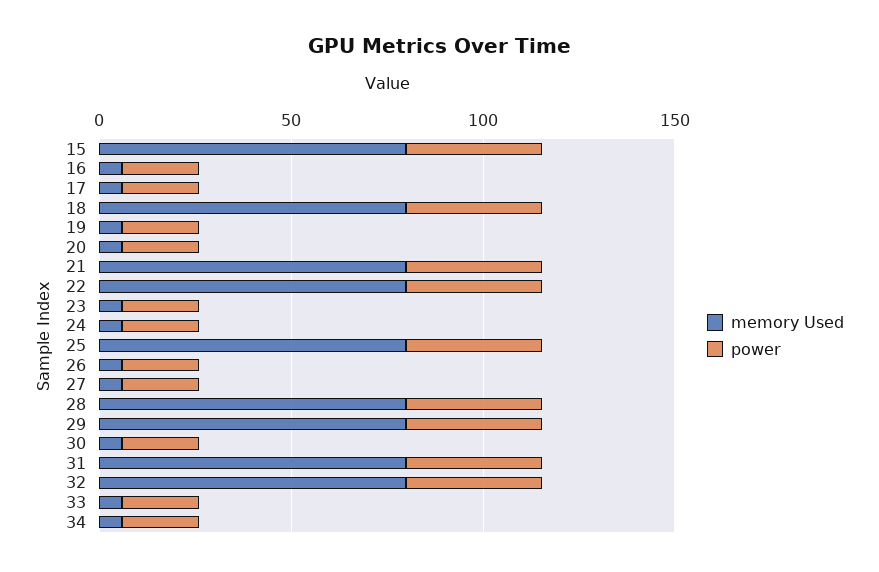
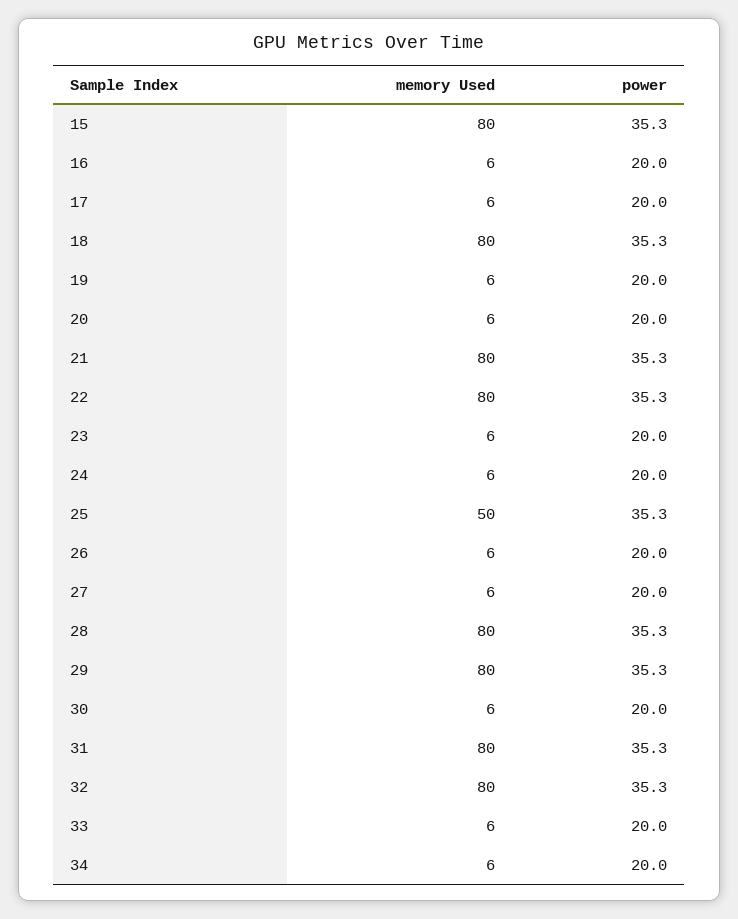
  {
    "memory Used": {
      "15": 80,
      "16": 6,
      "17": 6,
      "18": 80,
      "19": 6,
      "20": 6,
      "21": 80,
      "22": 80,
      "23": 6,
      "24": 6,
-     "25": 80,
+     "25": 50,
      "26": 6,
      "27": 6,
      "28": 80,
      "29": 80,
      "30": 6,
      "31": 80,
      "32": 80,
      "33": 6,
      "34": 6
    },
    "power": {
      "15": 35.3,
      "16": 20,
      "17": 20,
      "18": 35.3,
      "19": 20,
      "20": 20,
      "21": 35.3,
      "22": 35.3,
      "23": 20,
      "24": 20,
      "25": 35.3,
      "26": 20,
      "27": 20,
      "28": 35.3,
      "29": 35.3,
      "30": 20,
      "31": 35.3,
      "32": 35.3,
      "33": 20,
      "34": 20
    }
  }

